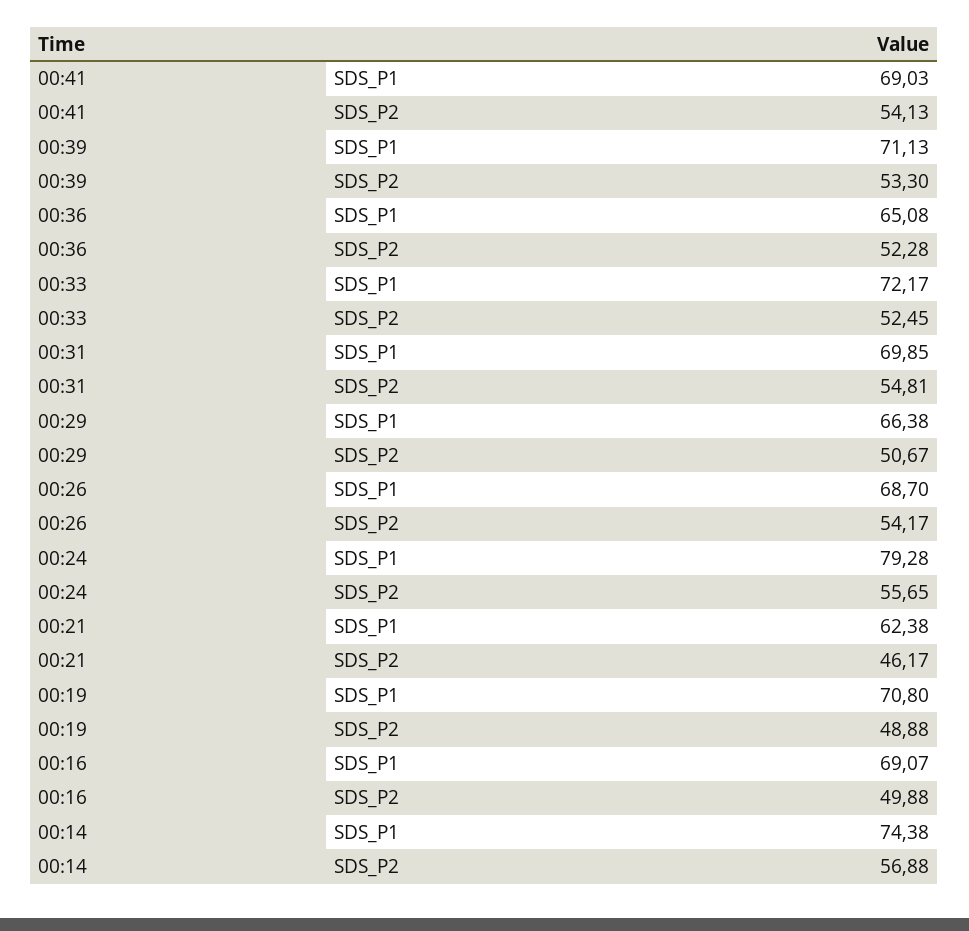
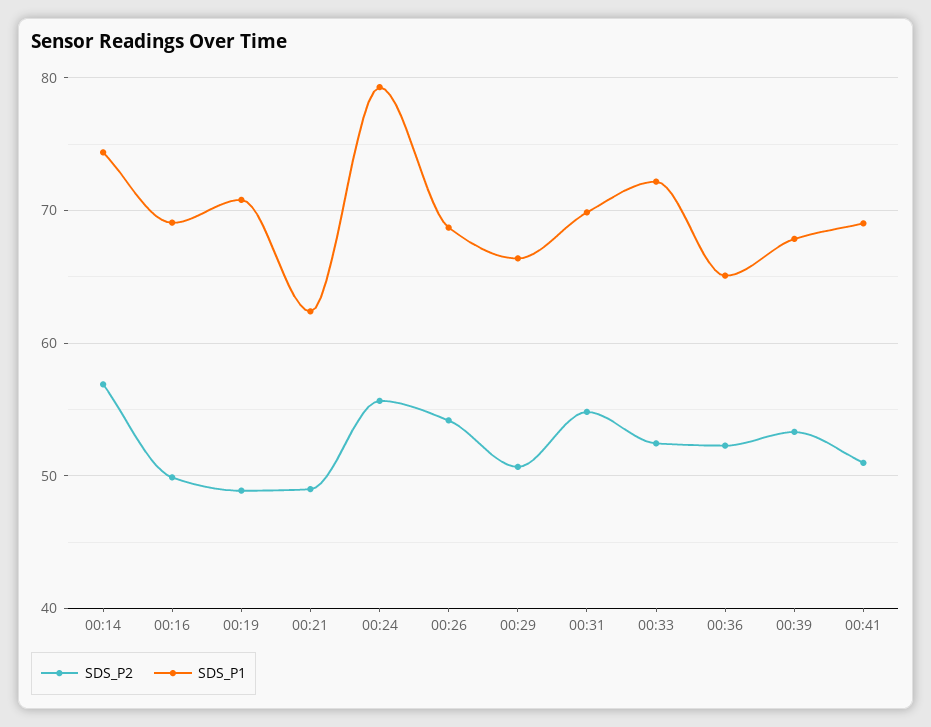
  {
    "SDS_P1": {
      "00:41": 69.03,
-     "00:39": 71.13,
+     "00:39": 68,
      "00:36": 65.08,
      "00:33": 72.17,
      "00:31": 69.85,
      "00:29": 66.38,
      "00:26": 68.7,
      "00:24": 79.28,
      "00:21": 62.38,
      "00:19": 70.8,
      "00:16": 69.07,
      "00:14": 74.38
    },
    "SDS_P2": {
-     "00:41": 54.13,
+     "00:41": 51,
      "00:39": 53.3,
      "00:36": 52.28,
      "00:33": 52.45,
      "00:31": 54.81,
      "00:29": 50.67,
      "00:26": 54.17,
      "00:24": 55.65,
-     "00:21": 46.17,
+     "00:21": 49,
      "00:19": 48.88,
      "00:16": 49.88,
      "00:14": 56.88
    }
  }

